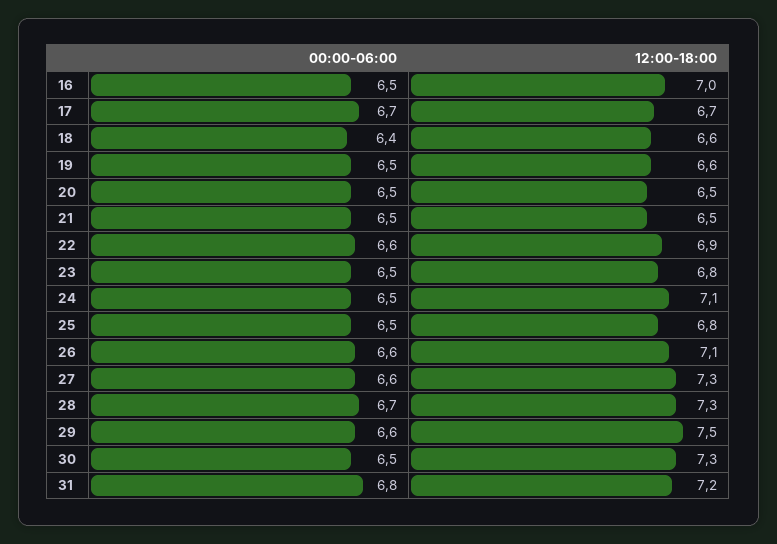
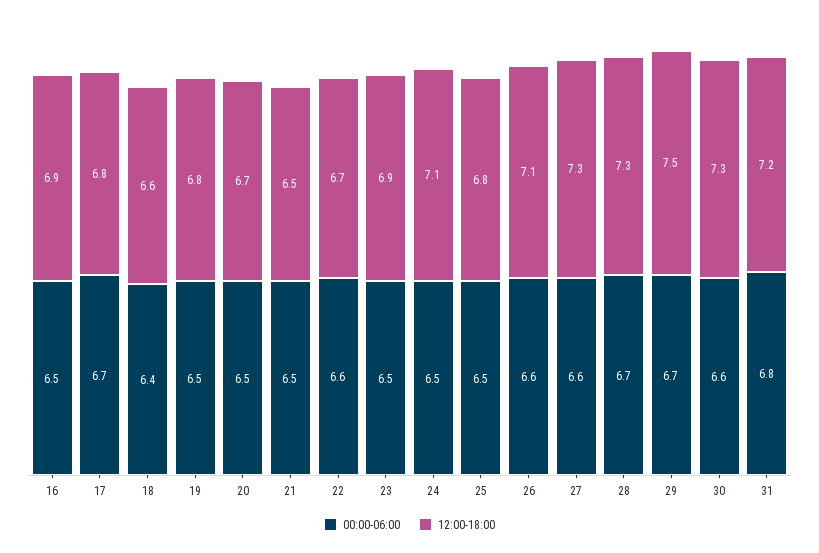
  {
    "00:00-06:00": {
      "16": 6.5,
      "17": 6.7,
      "18": 6.4,
      "19": 6.5,
      "20": 6.5,
      "21": 6.5,
      "22": 6.6,
      "23": 6.5,
      "24": 6.5,
      "25": 6.5,
      "26": 6.6,
      "27": 6.6,
      "28": 6.7,
-     "29": 6.6,
+     "29": 6.7,
-     "30": 6.5,
+     "30": 6.6,
      "31": 6.8
    },
    "12:00-18:00": {
-     "16": 7,
+     "16": 6.9,
-     "17": 6.7,
+     "17": 6.8,
      "18": 6.6,
-     "19": 6.6,
+     "19": 6.8,
-     "20": 6.5,
+     "20": 6.7,
      "21": 6.5,
-     "22": 6.9,
+     "22": 6.7,
-     "23": 6.8,
+     "23": 6.9,
      "24": 7.1,
      "25": 6.8,
      "26": 7.1,
      "27": 7.3,
      "28": 7.3,
      "29": 7.5,
      "30": 7.3,
      "31": 7.2
    }
  }

